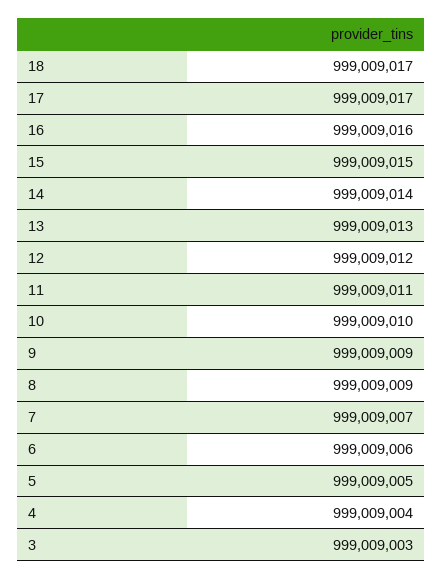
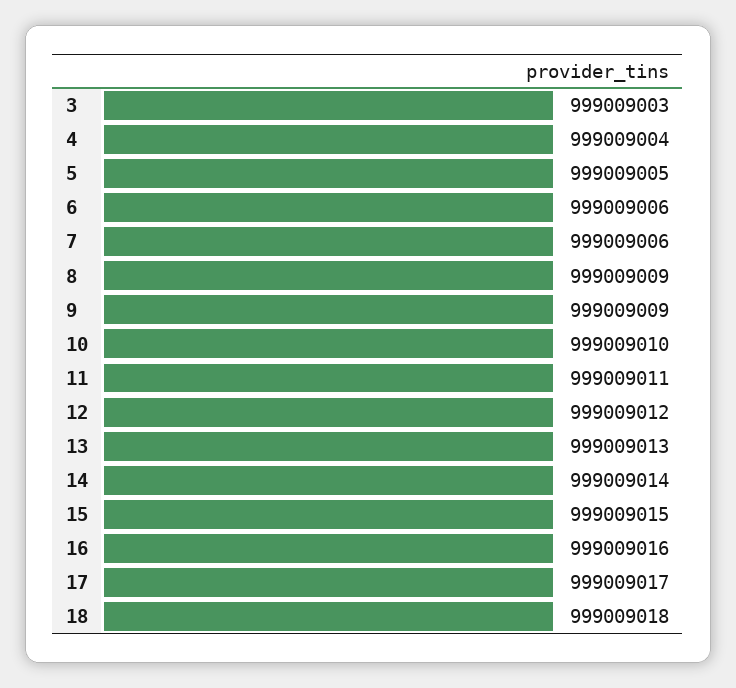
  {
-   "18": 999009017,
+   "18": 999009018,
    "17": 999009017,
    "16": 999009016,
    "15": 999009015,
    "14": 999009014,
    "13": 999009013,
    "12": 999009012,
    "11": 999009011,
    "10": 999009010,
    "9": 999009009,
    "8": 999009009,
-   "7": 999009007,
+   "7": 999009006,
    "6": 999009006,
    "5": 999009005,
    "4": 999009004,
    "3": 999009003
  }

